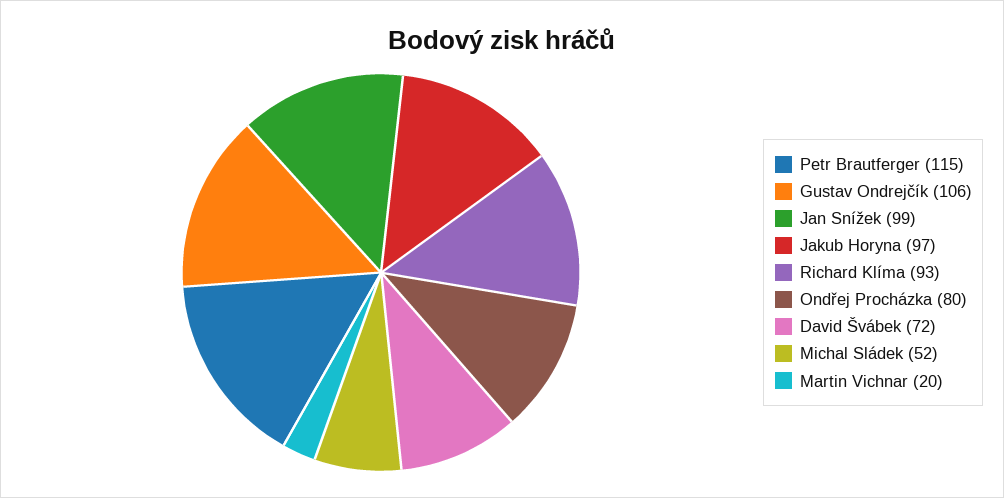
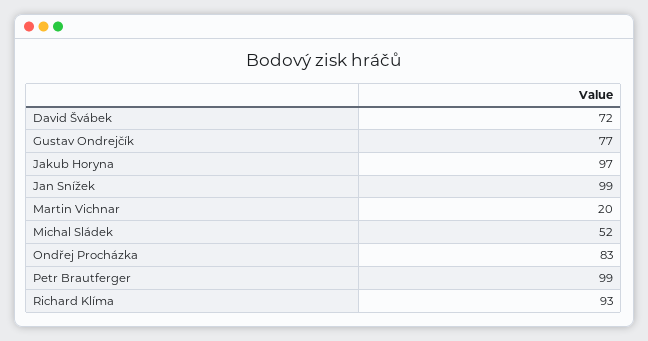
  {
-   "Petr Brautferger": 115,
+   "Petr Brautferger": 99,
-   "Gustav Ondrejčík": 106,
+   "Gustav Ondrejčík": 77,
    "Jan Snížek": 99,
    "Jakub Horyna": 97,
    "Richard Klíma": 93,
-   "Ondřej Procházka": 80,
+   "Ondřej Procházka": 83,
    "David Švábek": 72,
    "Michal Sládek": 52,
    "Martin Vichnar": 20
  }

